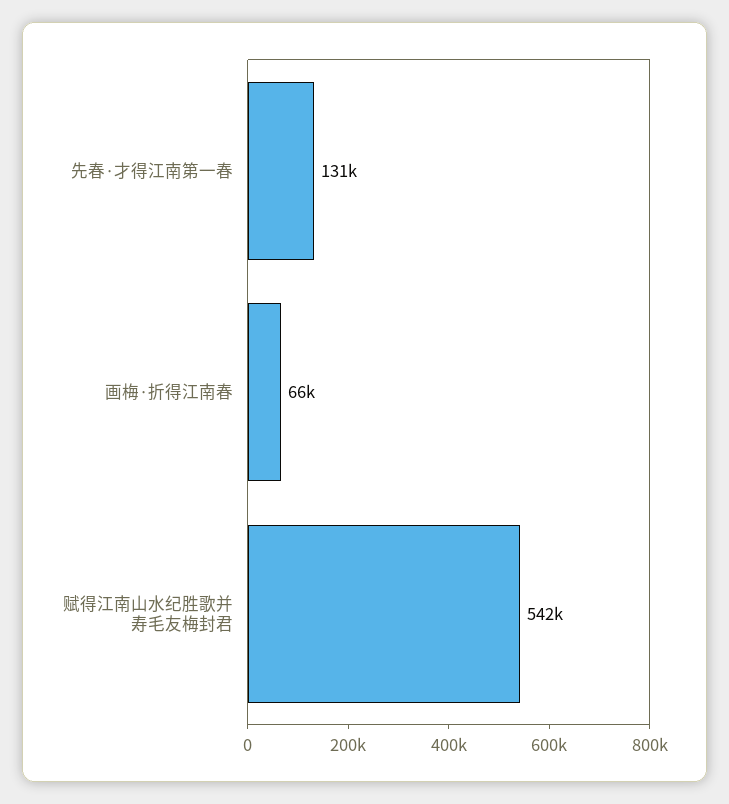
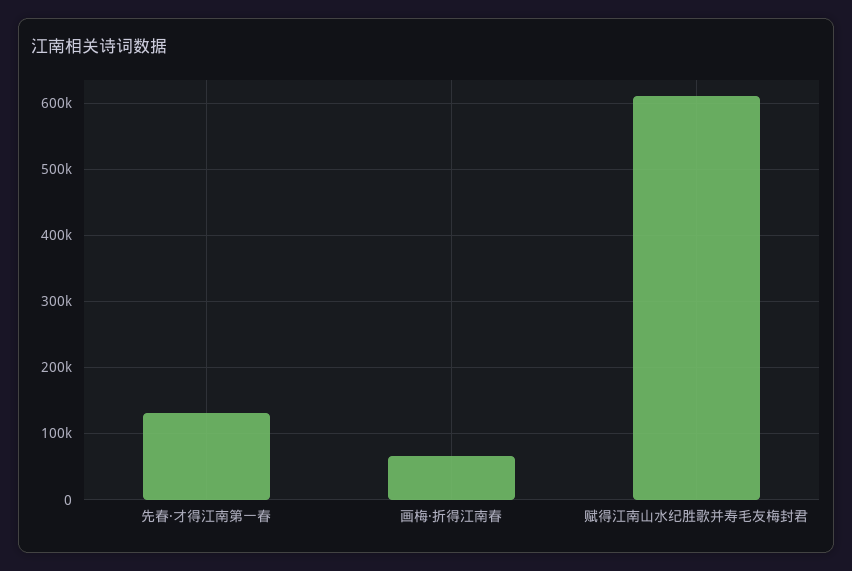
  {
    "先春·才得江南第一春": 131000,
    "画梅·折得江南春": 66000,
-   "赋得江南山水纪胜歌并寿毛友梅封君": 542000
+   "赋得江南山水纪胜歌并寿毛友梅封君": 610000
  }

